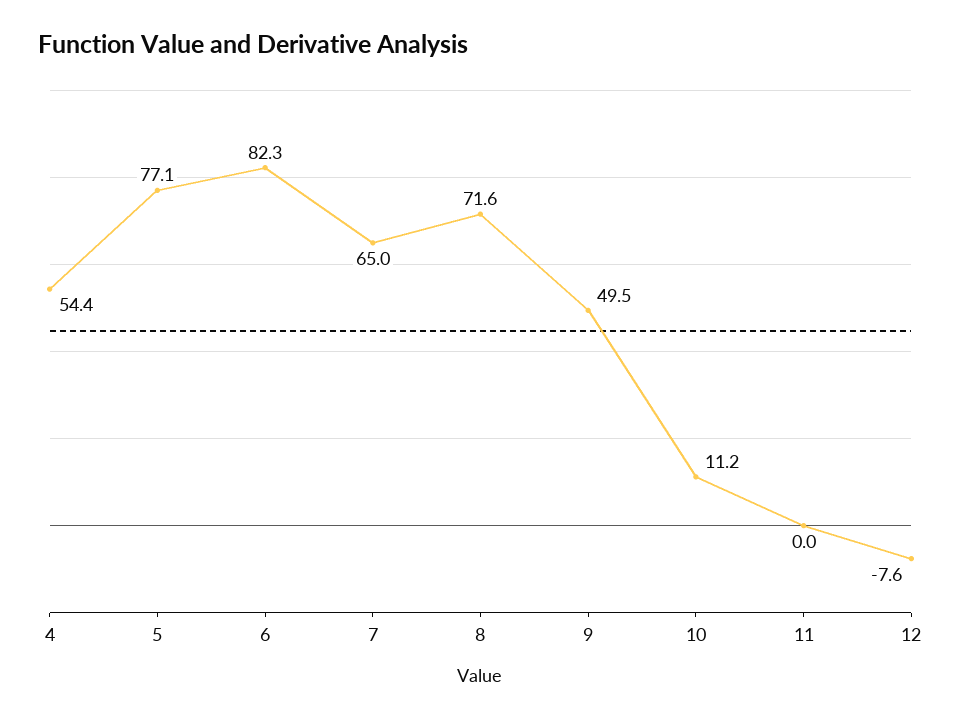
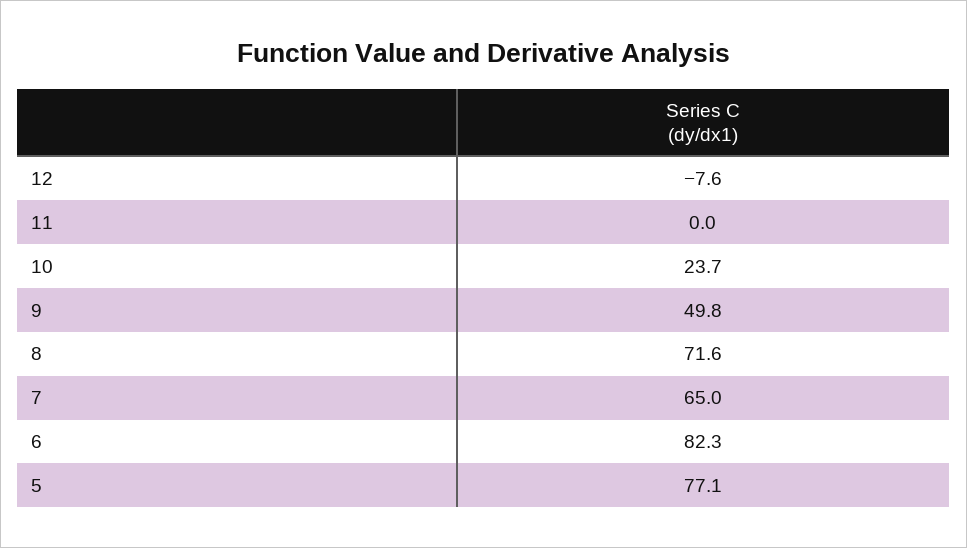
  {
-   "4": 54.4,
    "5": 77.1,
    "6": 82.3,
    "7": 65,
    "8": 71.6,
-   "9": 49.5,
+   "9": 49.8,
-   "10": 11.2,
+   "10": 23.7,
    "11": 0,
    "12": -7.6
  }

